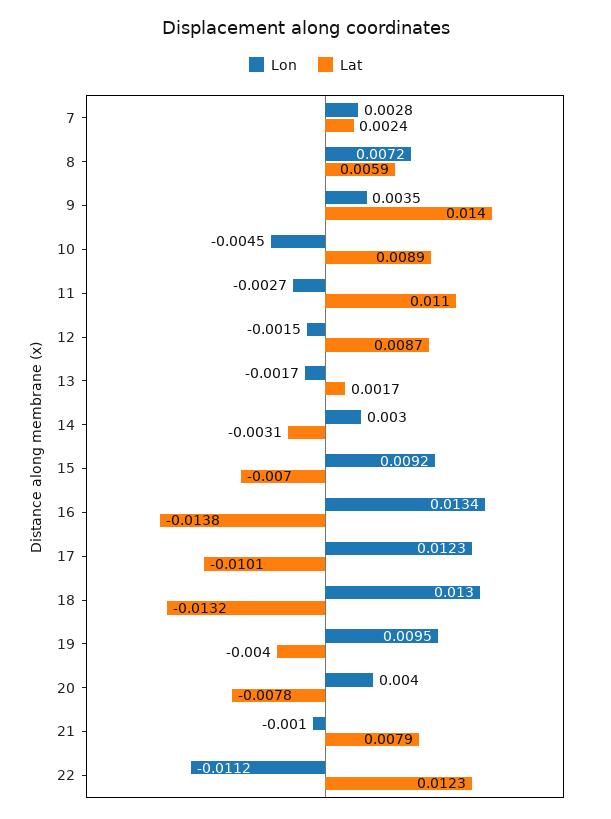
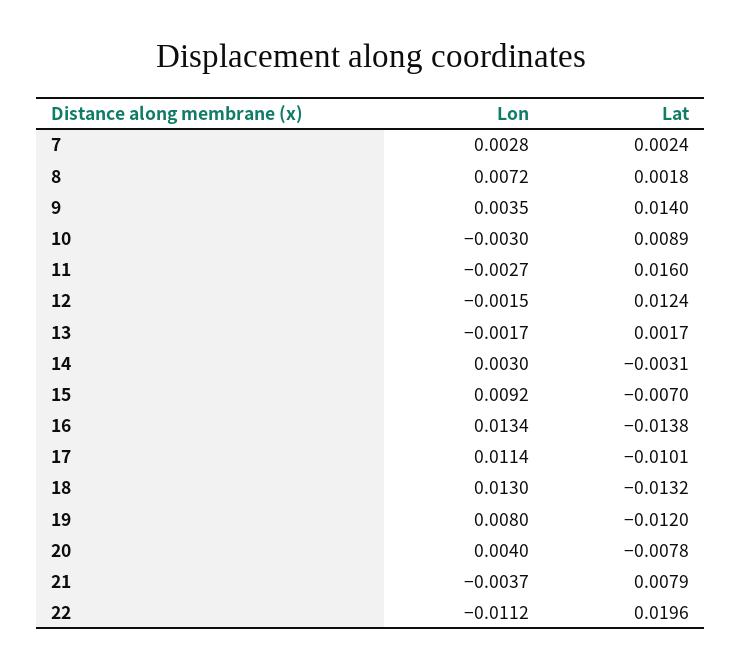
  {
    "Lon": {
      "7": 0.0028,
      "8": 0.0072,
      "9": 0.0035,
-     "10": -0.0045,
+     "10": -0.003,
      "11": -0.0027,
      "12": -0.0015,
      "13": -0.0017,
      "14": 0.003,
      "15": 0.0092,
      "16": 0.0134,
-     "17": 0.0123,
+     "17": 0.0114,
      "18": 0.013,
-     "19": 0.0095,
+     "19": 0.008,
      "20": 0.004,
-     "21": -0.001,
+     "21": -0.0037,
      "22": -0.0112
    },
    "Lat": {
      "7": 0.0024,
-     "8": 0.0059,
+     "8": 0.0018,
      "9": 0.014,
      "10": 0.0089,
-     "11": 0.011,
+     "11": 0.016,
-     "12": 0.0087,
+     "12": 0.0124,
      "13": 0.0017,
      "14": -0.0031,
      "15": -0.007,
      "16": -0.0138,
      "17": -0.0101,
      "18": -0.0132,
-     "19": -0.004,
+     "19": -0.012,
      "20": -0.0078,
      "21": 0.0079,
-     "22": 0.0123
+     "22": 0.0196
    }
  }

